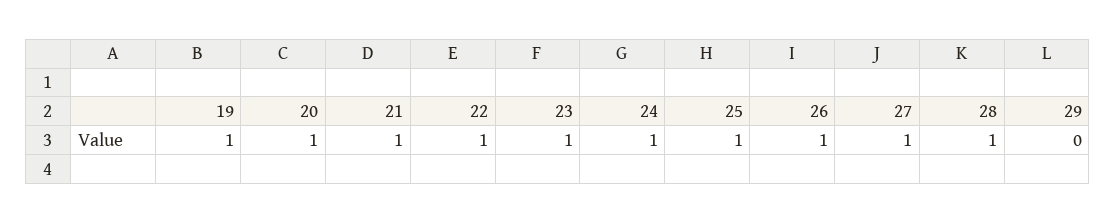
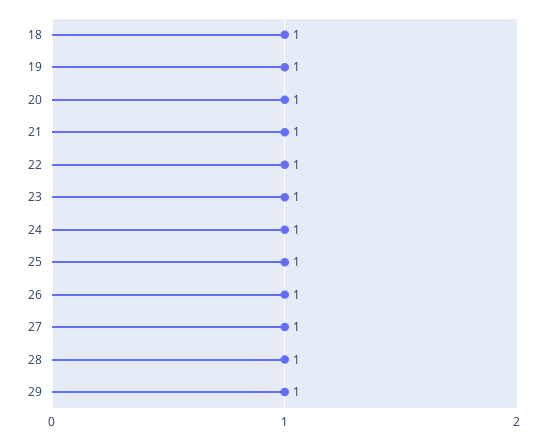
  {
    "19": 1,
    "20": 1,
    "21": 1,
    "22": 1,
    "23": 1,
    "24": 1,
    "25": 1,
    "26": 1,
    "27": 1,
    "28": 1,
-   "29": 0
+   "29": 1,
+   "18": 1
  }

